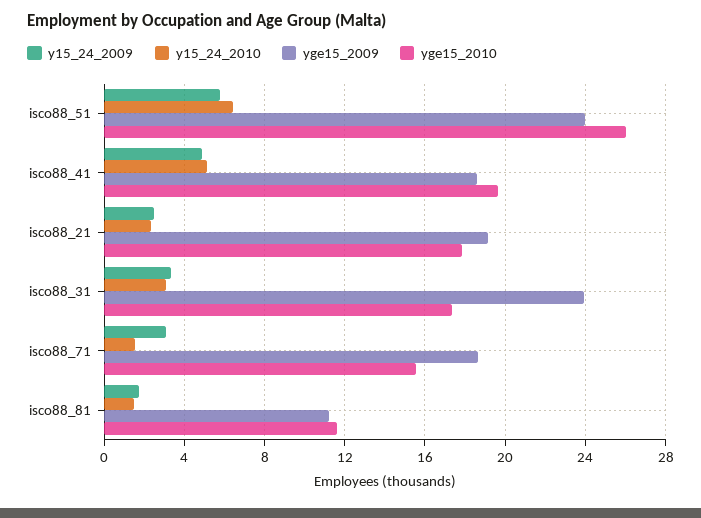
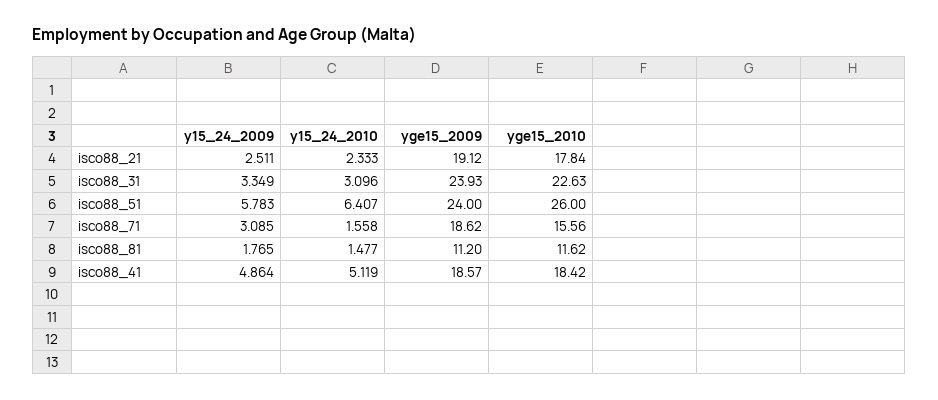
  {
    "y15_24_2009": {
      "isco88_51": 5.783,
      "isco88_41": 4.864,
      "isco88_21": 2.511,
      "isco88_31": 3.349,
      "isco88_71": 3.085,
      "isco88_81": 1.765
    },
    "y15_24_2010": {
      "isco88_51": 6.407,
      "isco88_41": 5.119,
      "isco88_21": 2.333,
      "isco88_31": 3.096,
      "isco88_71": 1.558,
      "isco88_81": 1.477
    },
    "yge15_2009": {
      "isco88_51": 24,
      "isco88_41": 18.57,
      "isco88_21": 19.12,
      "isco88_31": 23.93,
      "isco88_71": 18.62,
      "isco88_81": 11.2
    },
    "yge15_2010": {
      "isco88_51": 26,
-     "isco88_41": 19.5,
+     "isco88_41": 18.42,
      "isco88_21": 17.84,
-     "isco88_31": 17.5,
+     "isco88_31": 22.63,
      "isco88_71": 15.56,
      "isco88_81": 11.62
    }
  }

